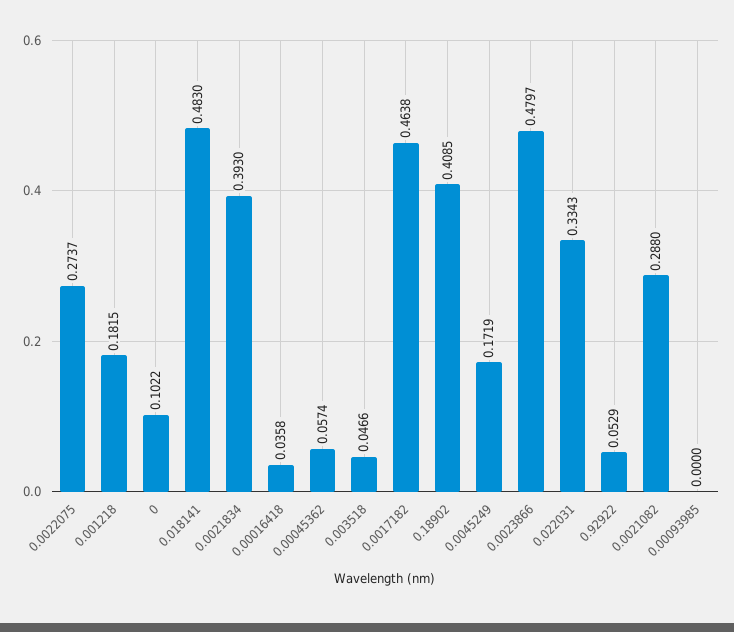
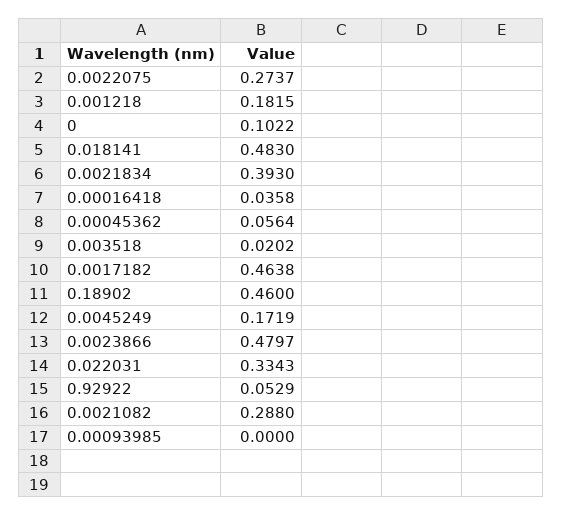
  {
    "0.0022075": 0.2737,
    "0.001218": 0.1815,
    "0": 0.1022,
    "0.018141": 0.483,
    "0.0021834": 0.393,
    "0.00016418": 0.0358,
-   "0.00045362": 0.0574,
+   "0.00045362": 0.0564,
-   "0.003518": 0.0466,
+   "0.003518": 0.0202,
    "0.0017182": 0.4638,
-   "0.18902": 0.4085,
+   "0.18902": 0.46,
    "0.0045249": 0.1719,
    "0.0023866": 0.4797,
    "0.022031": 0.3343,
    "0.92922": 0.0529,
    "0.0021082": 0.288,
    "0.00093985": 0
  }

